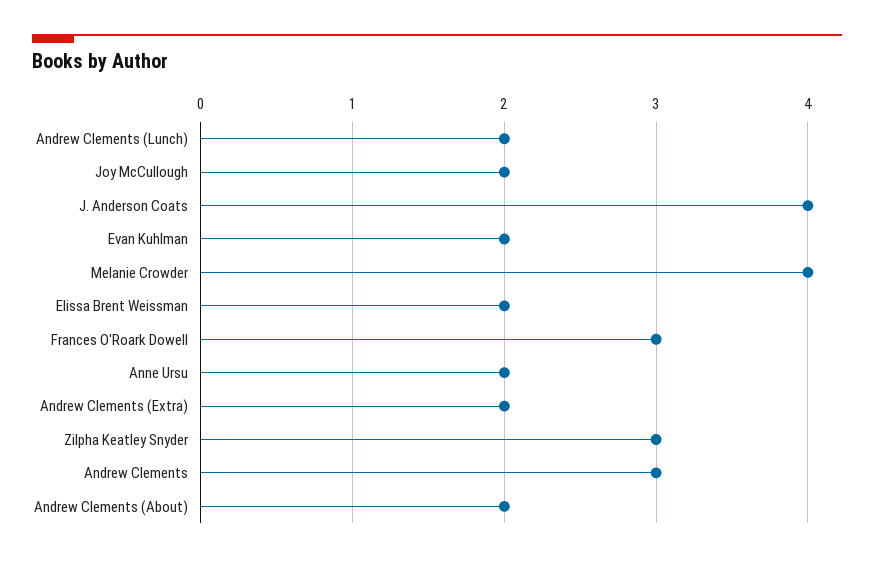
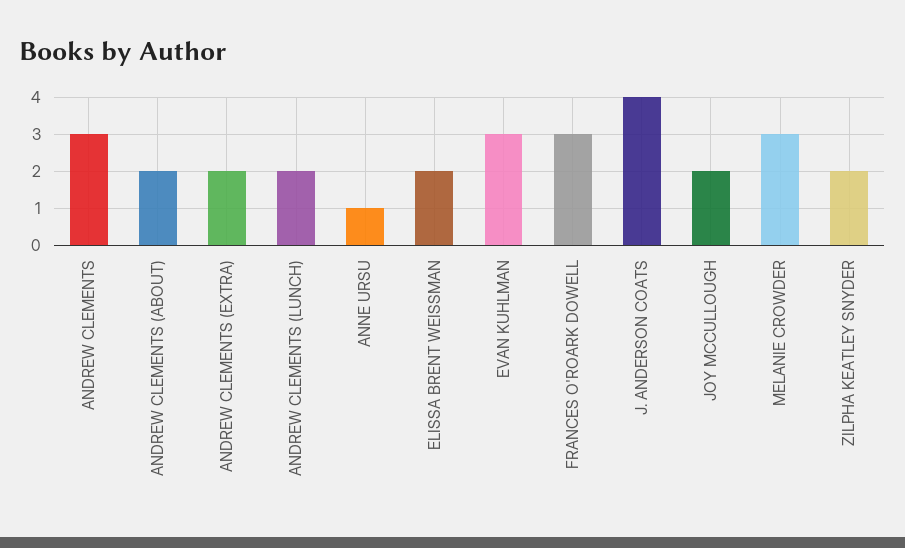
  {
    "Andrew Clements (Lunch)": 2,
    "Joy McCullough": 2,
    "J. Anderson Coats": 4,
-   "Evan Kuhlman": 2,
+   "Evan Kuhlman": 3,
-   "Melanie Crowder": 4,
+   "Melanie Crowder": 3,
    "Elissa Brent Weissman": 2,
    "Frances O'Roark Dowell": 3,
-   "Anne Ursu": 2,
+   "Anne Ursu": 1,
    "Andrew Clements (Extra)": 2,
-   "Zilpha Keatley Snyder": 3,
+   "Zilpha Keatley Snyder": 2,
    "Andrew Clements": 3,
    "Andrew Clements (About)": 2
  }

